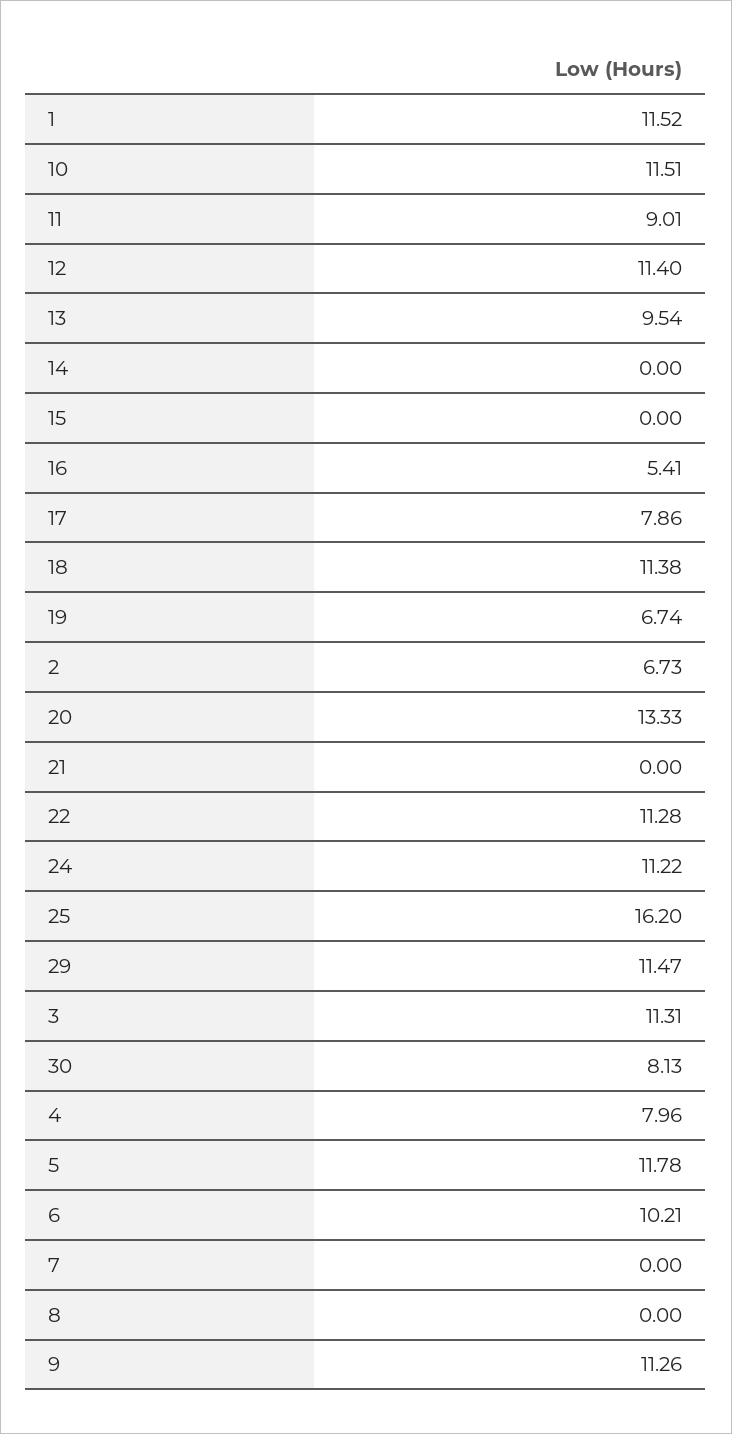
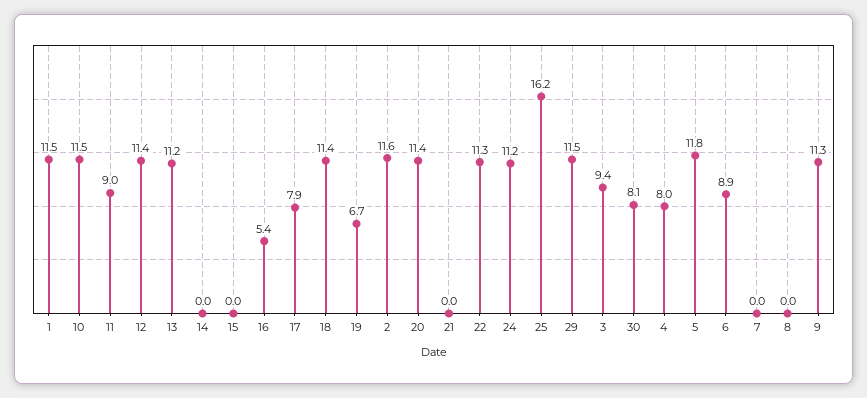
  {
    "1": 11.52,
    "10": 11.51,
    "11": 9.01,
    "12": 11.4,
-   "13": 9.54,
+   "13": 11.2,
    "14": 0,
    "15": 0,
    "16": 5.41,
    "17": 7.86,
    "18": 11.38,
    "19": 6.74,
-   "2": 6.73,
+   "2": 11.6,
-   "20": 13.33,
+   "20": 11.4,
    "21": 0,
    "22": 11.28,
    "24": 11.22,
    "25": 16.2,
    "29": 11.47,
-   "3": 11.31,
+   "3": 9.4,
    "30": 8.13,
    "4": 7.96,
    "5": 11.78,
-   "6": 10.21,
+   "6": 8.9,
    "7": 0,
    "8": 0,
    "9": 11.26
  }

